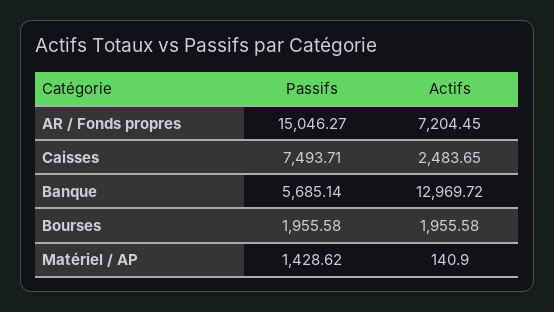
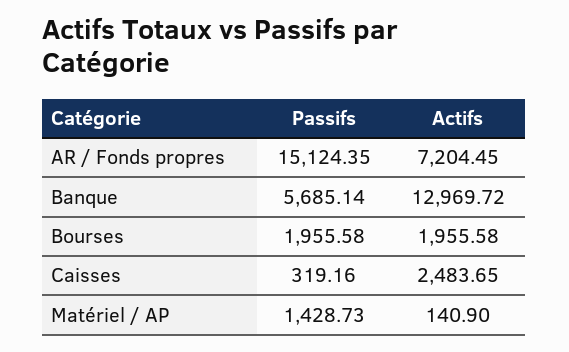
  {
    "Passifs": {
-     "AR / Fonds propres": 15046.27,
+     "AR / Fonds propres": 15124.35,
-     "Caisses": 7493.71,
+     "Caisses": 319.16,
      "Banque": 5685.14,
      "Bourses": 1955.58,
-     "Matériel / AP": 1428.62
+     "Matériel / AP": 1428.73
    },
    "Actifs": {
      "AR / Fonds propres": 7204.45,
      "Caisses": 2483.65,
      "Banque": 12969.72,
      "Bourses": 1955.58,
      "Matériel / AP": 140.9
    }
  }

